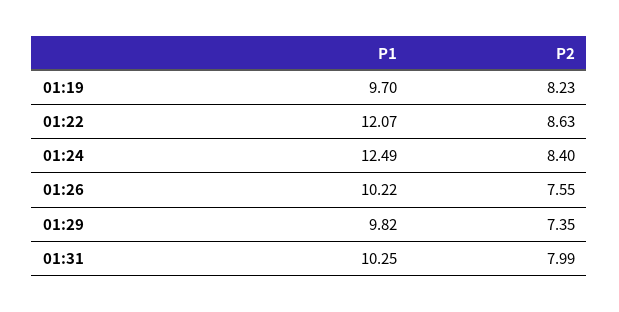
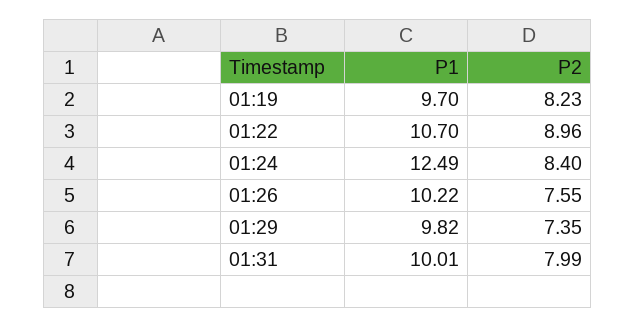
  {
    "P1": {
      "01:19": 9.7,
-     "01:22": 12.07,
+     "01:22": 10.7,
      "01:24": 12.49,
      "01:26": 10.22,
      "01:29": 9.82,
-     "01:31": 10.25
+     "01:31": 10.01
    },
    "P2": {
      "01:19": 8.23,
-     "01:22": 8.63,
+     "01:22": 8.96,
      "01:24": 8.4,
      "01:26": 7.55,
      "01:29": 7.35,
      "01:31": 7.99
    }
  }

